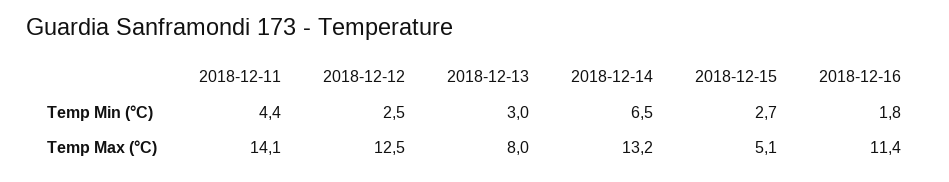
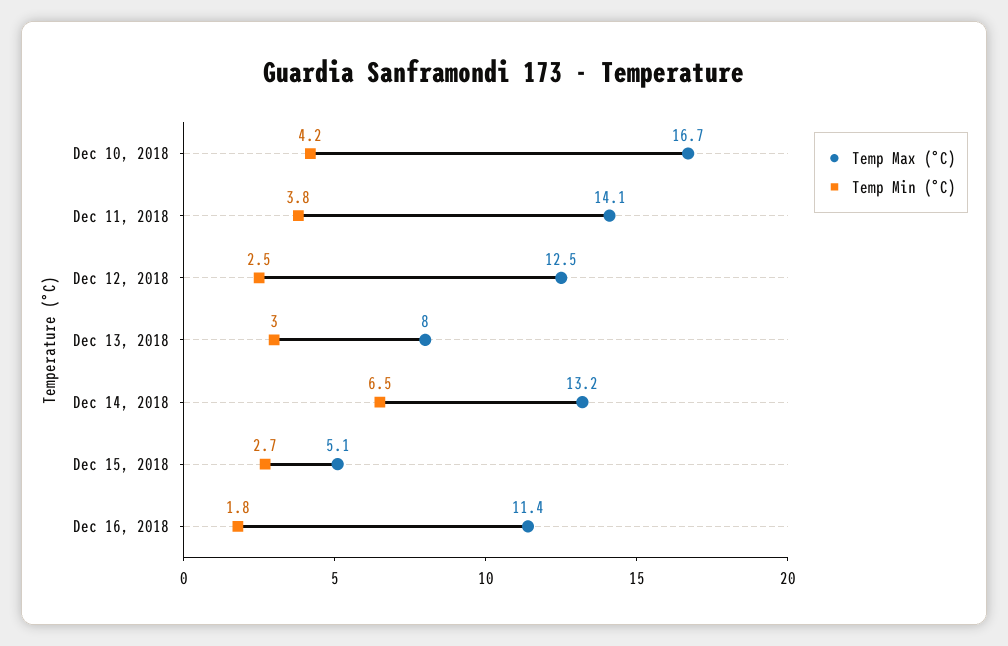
  {
    "Temp Min (°C)": {
-     "2018-12-11": 4.4,
+     "2018-12-11": 3.8,
      "2018-12-12": 2.5,
      "2018-12-13": 3,
      "2018-12-14": 6.5,
      "2018-12-15": 2.7,
-     "2018-12-16": 1.8
+     "2018-12-16": 1.8,
+     "Dec 10, 2018": 4.2
    },
    "Temp Max (°C)": {
      "2018-12-11": 14.1,
      "2018-12-12": 12.5,
      "2018-12-13": 8,
      "2018-12-14": 13.2,
      "2018-12-15": 5.1,
-     "2018-12-16": 11.4
+     "2018-12-16": 11.4,
+     "Dec 10, 2018": 16.7
    }
  }

